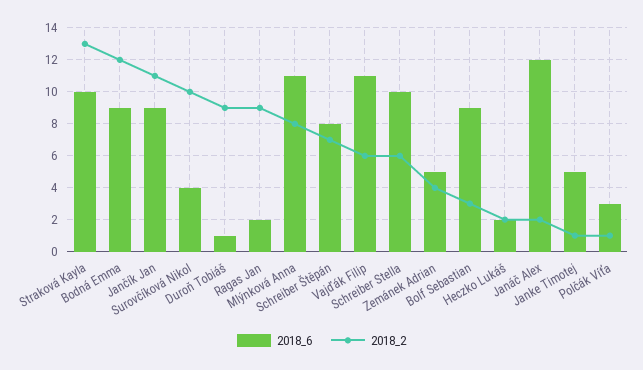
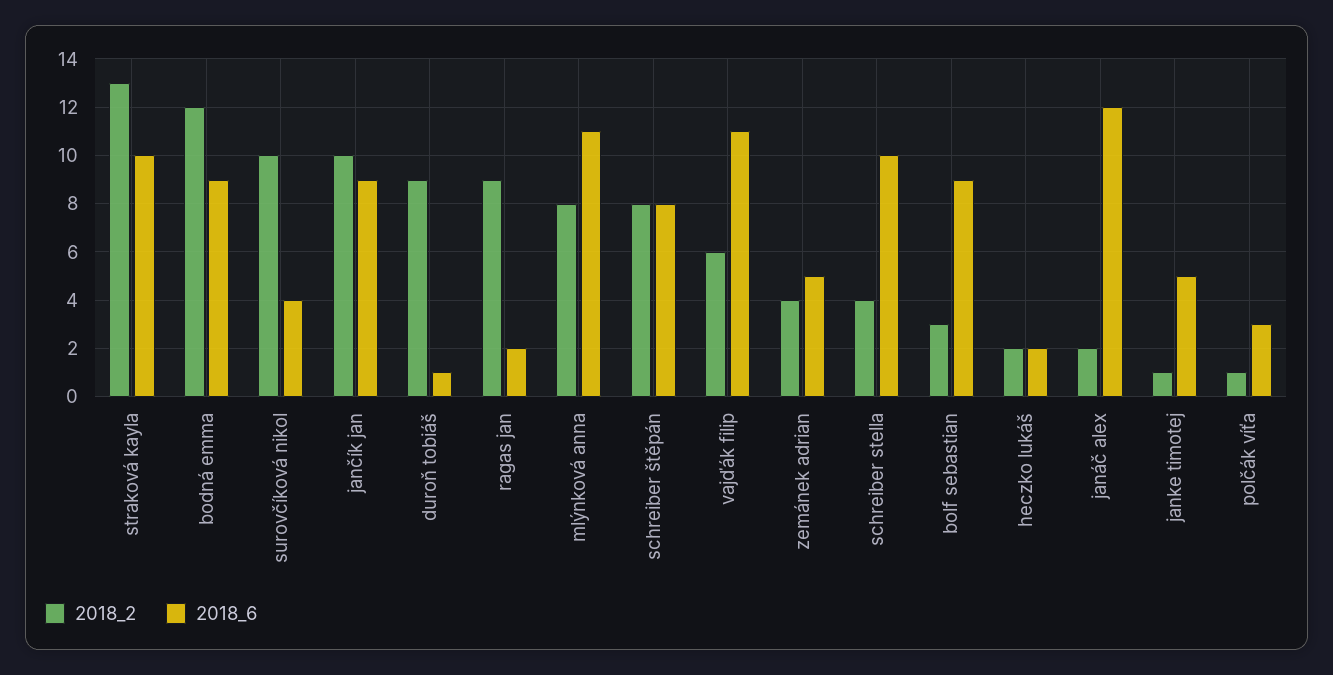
  {
    "2018_6": {
      "Straková Kayla": 10,
      "Bodná Emma": 9,
      "Jančík Jan": 9,
      "Surovčíková Nikol": 4,
      "Duroň Tobiáš": 1,
      "Ragas Jan": 2,
      "Mlýnková Anna": 11,
      "Schreiber Štěpán": 8,
      "Vajďák Filip": 11,
      "Schreiber Stella": 10,
      "Zemánek Adrian": 5,
      "Bolf Sebastian": 9,
      "Heczko Lukáš": 2,
      "Janáč Alex": 12,
      "Janke Timotej": 5,
      "Polčák Víťa": 3
    },
    "2018_2": {
      "Straková Kayla": 13,
      "Bodná Emma": 12,
-     "Jančík Jan": 11,
+     "Jančík Jan": 10,
      "Surovčíková Nikol": 10,
      "Duroň Tobiáš": 9,
      "Ragas Jan": 9,
      "Mlýnková Anna": 8,
-     "Schreiber Štěpán": 7,
+     "Schreiber Štěpán": 8,
      "Vajďák Filip": 6,
-     "Schreiber Stella": 6,
+     "Schreiber Stella": 4,
      "Zemánek Adrian": 4,
      "Bolf Sebastian": 3,
      "Heczko Lukáš": 2,
      "Janáč Alex": 2,
      "Janke Timotej": 1,
      "Polčák Víťa": 1
    }
  }

